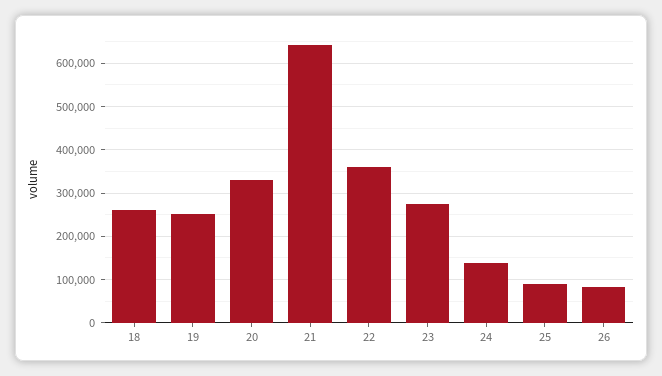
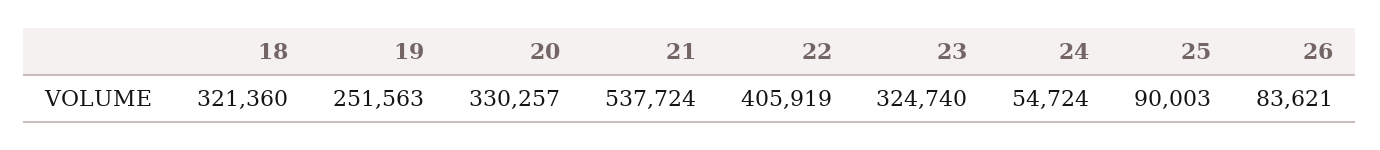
  {
-   "18": 260000,
+   "18": 321360,
    "19": 251563,
    "20": 330257,
-   "21": 640000,
+   "21": 537724,
-   "22": 360000,
+   "22": 405919,
-   "23": 280000,
+   "23": 324740,
-   "24": 140000,
+   "24": 54724,
    "25": 90003,
    "26": 83621
  }

